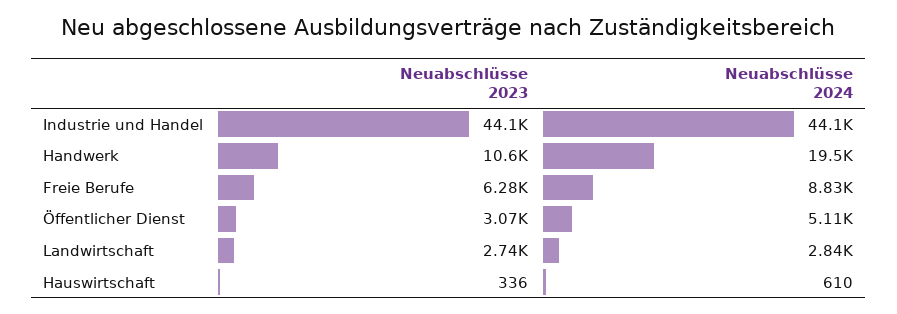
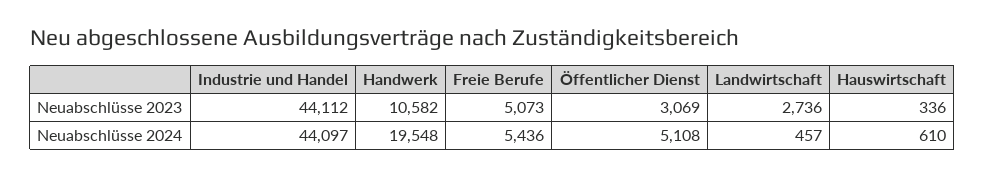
  {
    "Neuabschlüsse 2023": {
      "Industrie und Handel": 44112,
      "Handwerk": 10582,
-     "Freie Berufe": 6280,
+     "Freie Berufe": 5073,
      "Öffentlicher Dienst": 3069,
      "Landwirtschaft": 2736,
      "Hauswirtschaft": 336
    },
    "Neuabschlüsse 2024": {
      "Industrie und Handel": 44097,
      "Handwerk": 19548,
-     "Freie Berufe": 8830,
+     "Freie Berufe": 5436,
      "Öffentlicher Dienst": 5108,
-     "Landwirtschaft": 2840,
+     "Landwirtschaft": 457,
      "Hauswirtschaft": 610
    }
  }

